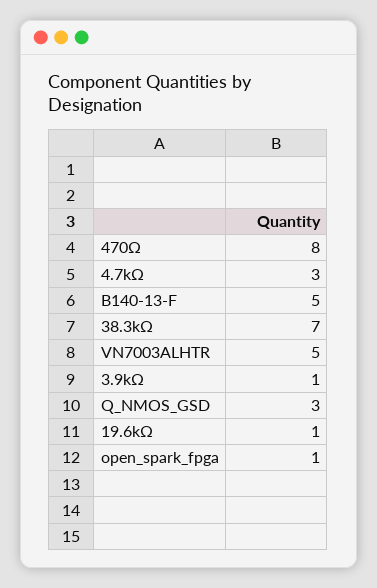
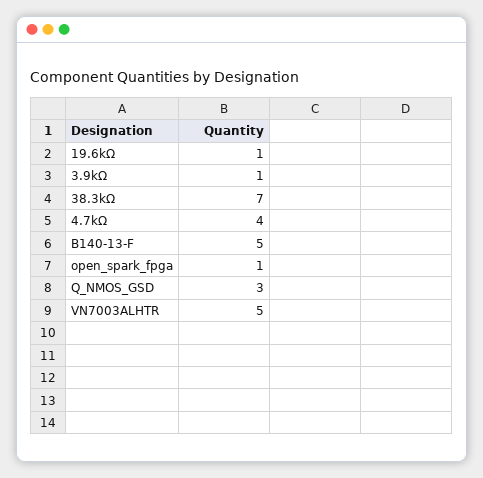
  {
-   "470Ω": 8,
-   "4.7kΩ": 3,
+   "4.7kΩ": 4,
    "B140-13-F": 5,
    "38.3kΩ": 7,
    "VN7003ALHTR": 5,
    "3.9kΩ": 1,
    "Q_NMOS_GSD": 3,
    "19.6kΩ": 1,
    "open_spark_fpga": 1
  }

